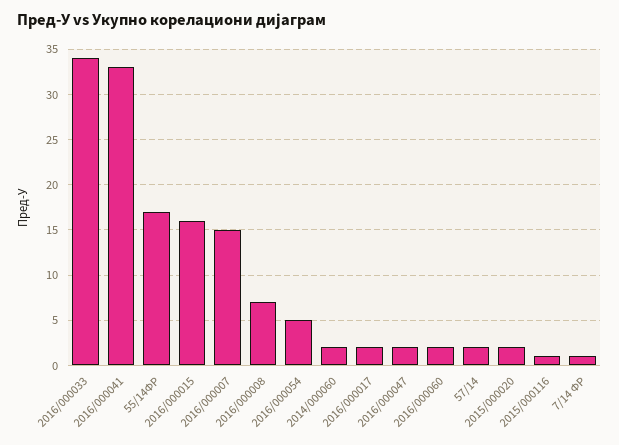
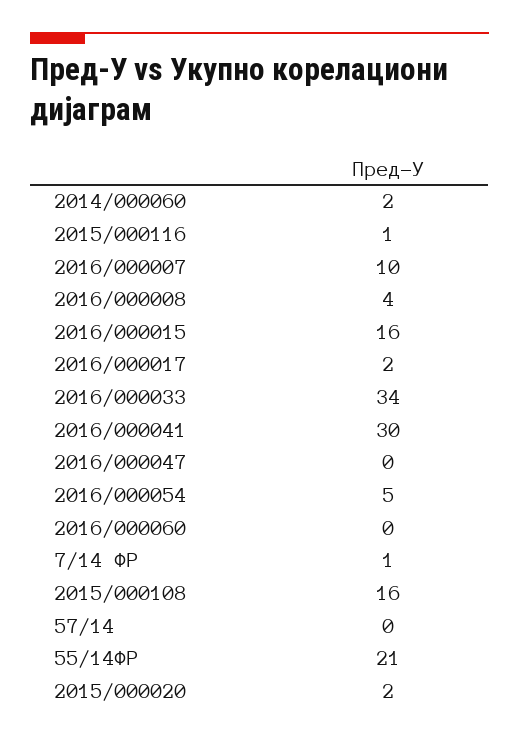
  {
    "2016/000033": 34,
-   "2016/000041": 33,
+   "2016/000041": 30,
-   "55/14ФР": 17,
+   "55/14ФР": 21,
    "2016/000015": 16,
-   "2016/000007": 15,
+   "2016/000007": 10,
-   "2016/000008": 7,
+   "2016/000008": 4,
    "2016/000054": 5,
    "2014/000060": 2,
    "2016/000017": 2,
-   "2016/000047": 2,
+   "2016/000047": 0,
-   "2016/000060": 2,
+   "2016/000060": 0,
-   "57/14": 2,
+   "57/14": 0,
    "2015/000020": 2,
    "2015/000116": 1,
-   "7/14 ФР": 1
+   "7/14 ФР": 1,
+   "2015/000108": 16
  }

